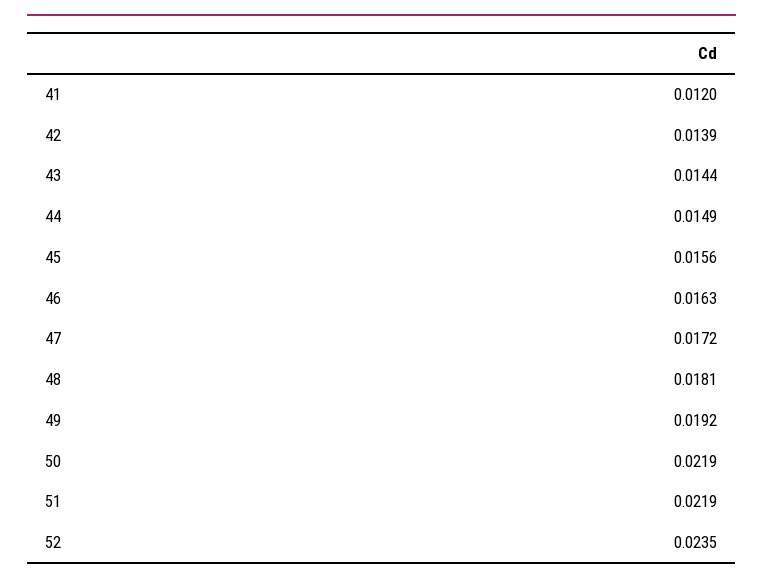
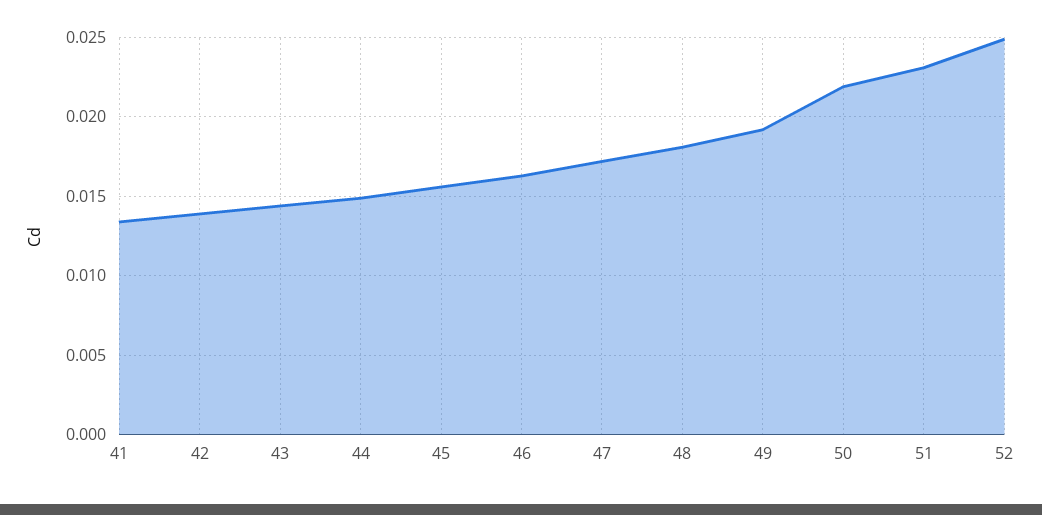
  {
-   "41": 0.012,
+   "41": 0.0135,
    "42": 0.0139,
    "43": 0.0144,
    "44": 0.0149,
    "45": 0.0156,
    "46": 0.0163,
    "47": 0.0172,
    "48": 0.0181,
    "49": 0.0192,
    "50": 0.0219,
-   "51": 0.0219,
+   "51": 0.023,
-   "52": 0.0235
+   "52": 0.025
  }

